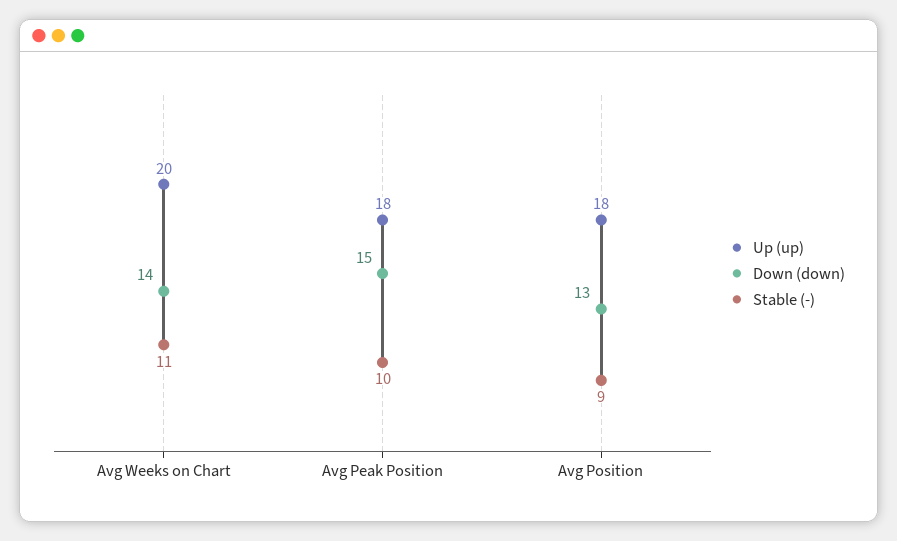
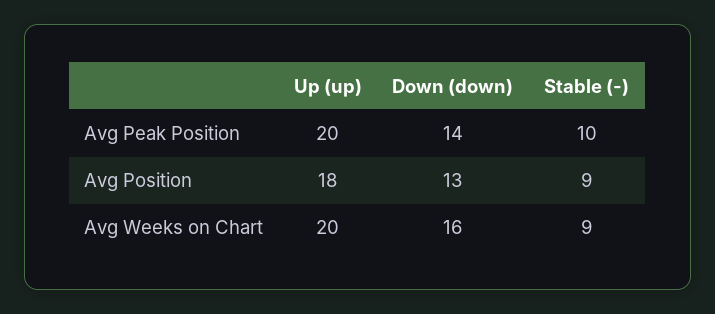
  {
    "Up (up)": {
      "Avg Weeks on Chart": 20,
-     "Avg Peak Position": 18,
+     "Avg Peak Position": 20,
      "Avg Position": 18
    },
    "Down (down)": {
-     "Avg Weeks on Chart": 14,
+     "Avg Weeks on Chart": 16,
-     "Avg Peak Position": 15,
+     "Avg Peak Position": 14,
      "Avg Position": 13
    },
    "Stable (-)": {
-     "Avg Weeks on Chart": 11,
+     "Avg Weeks on Chart": 9,
      "Avg Peak Position": 10,
      "Avg Position": 9
    }
  }

